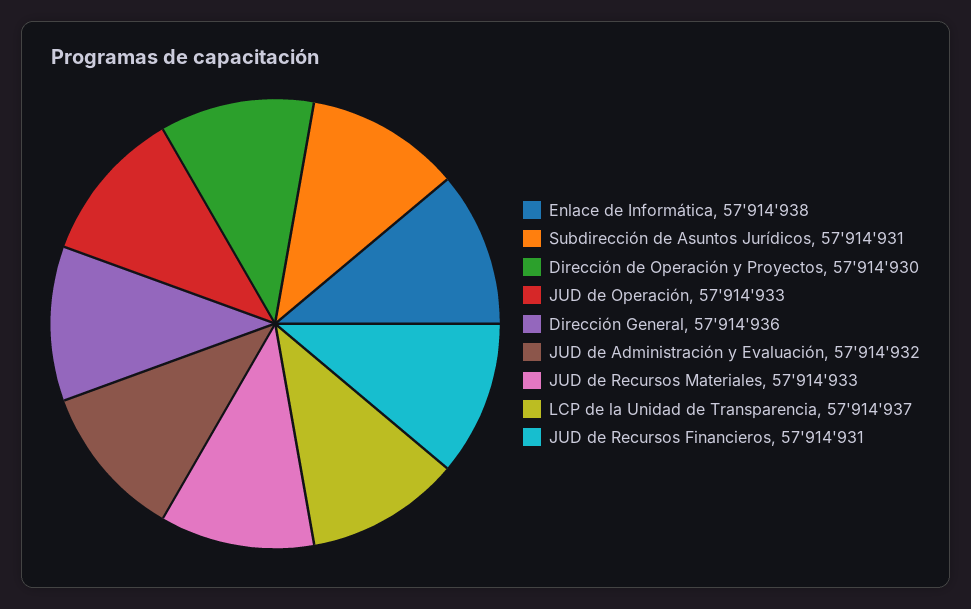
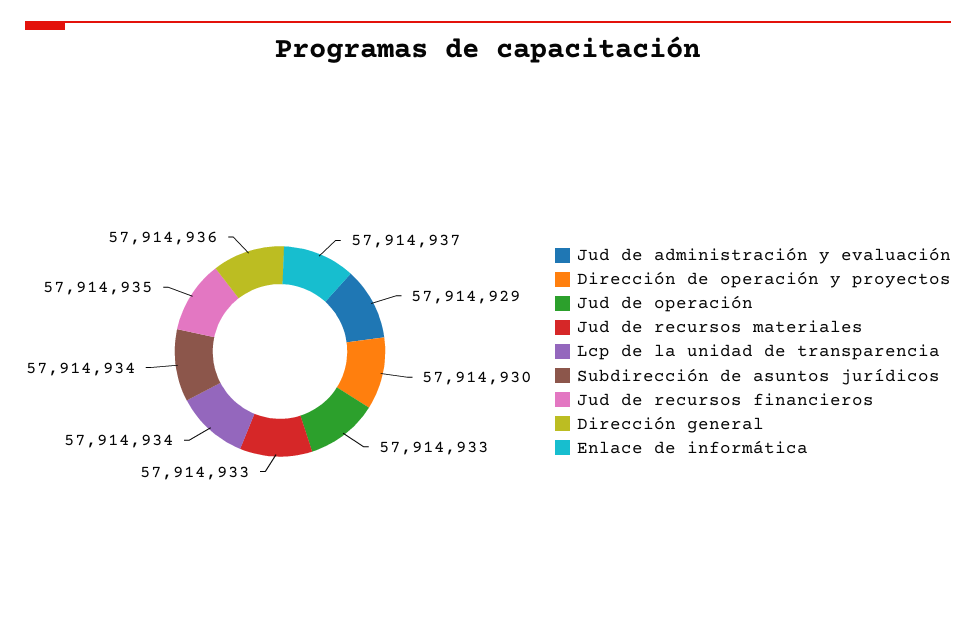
  {
-   "Enlace de Informática": 57914938,
+   "Enlace de Informática": 57914937,
-   "Subdirección de Asuntos Jurídicos": 57914931,
+   "Subdirección de Asuntos Jurídicos": 57914934,
    "Dirección de Operación y Proyectos": 57914930,
    "JUD de Operación": 57914933,
    "Dirección General": 57914936,
-   "JUD de Administración y Evaluación": 57914932,
+   "JUD de Administración y Evaluación": 57914929,
    "JUD de Recursos Materiales": 57914933,
-   "LCP de la Unidad de Transparencia": 57914937,
+   "LCP de la Unidad de Transparencia": 57914934,
-   "JUD de Recursos Financieros": 57914931
+   "JUD de Recursos Financieros": 57914935
  }

